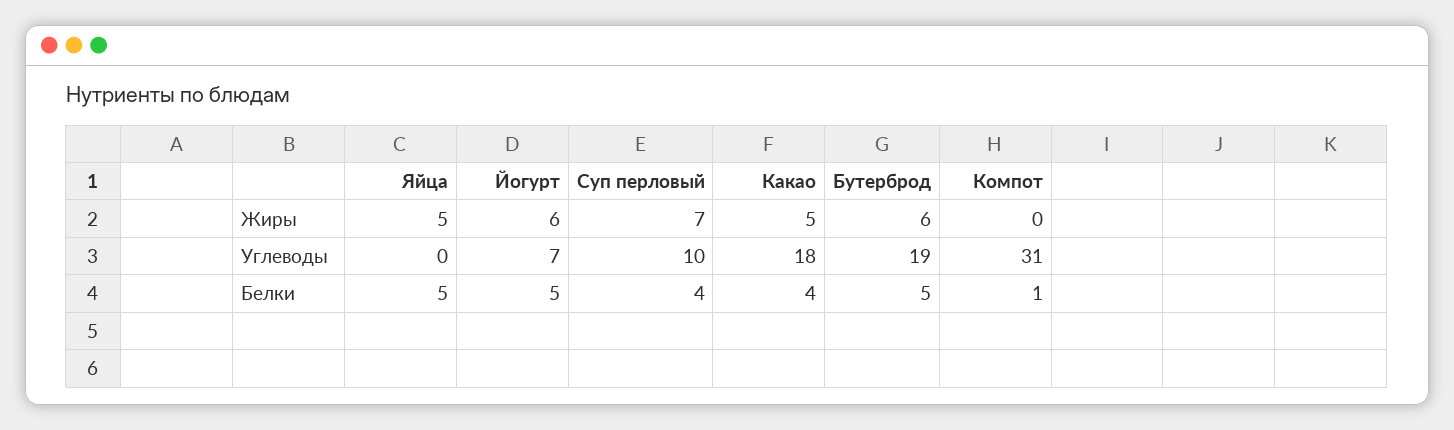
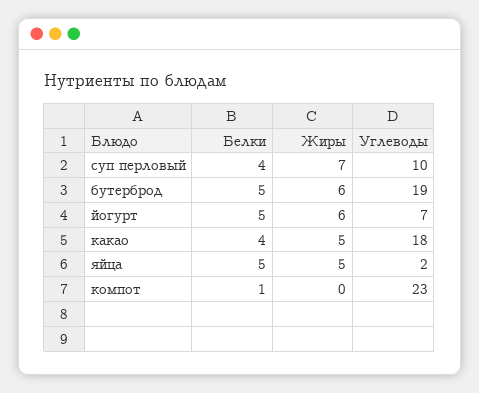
  {
    "Яйца": {
      "Жиры": 5,
-     "Углеводы": 0,
+     "Углеводы": 2,
      "Белки": 5
    },
    "Йогурт": {
      "Жиры": 6,
      "Углеводы": 7,
      "Белки": 5
    },
    "Суп перловый": {
      "Жиры": 7,
      "Углеводы": 10,
      "Белки": 4
    },
    "Какао": {
      "Жиры": 5,
      "Углеводы": 18,
      "Белки": 4
    },
    "Бутерброд": {
      "Жиры": 6,
      "Углеводы": 19,
      "Белки": 5
    },
    "Компот": {
      "Жиры": 0,
-     "Углеводы": 31,
+     "Углеводы": 23,
      "Белки": 1
    }
  }

